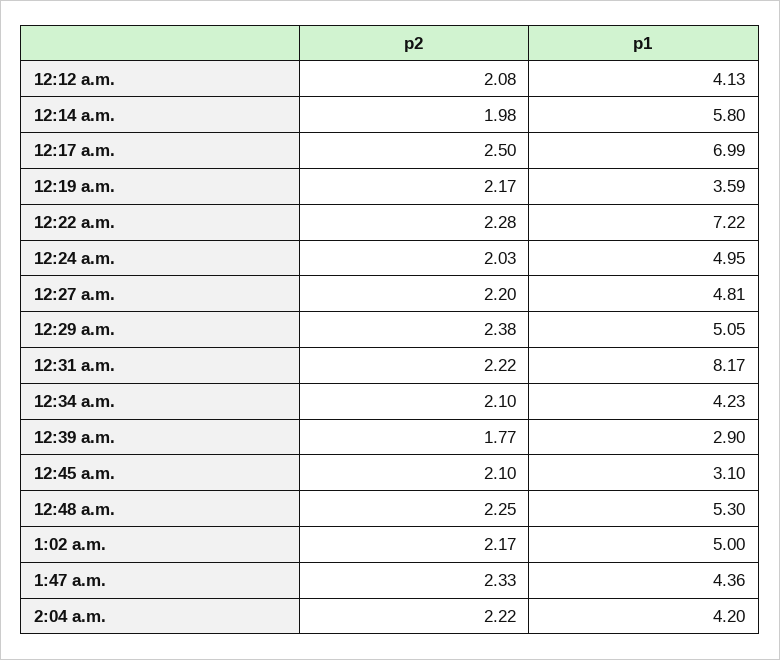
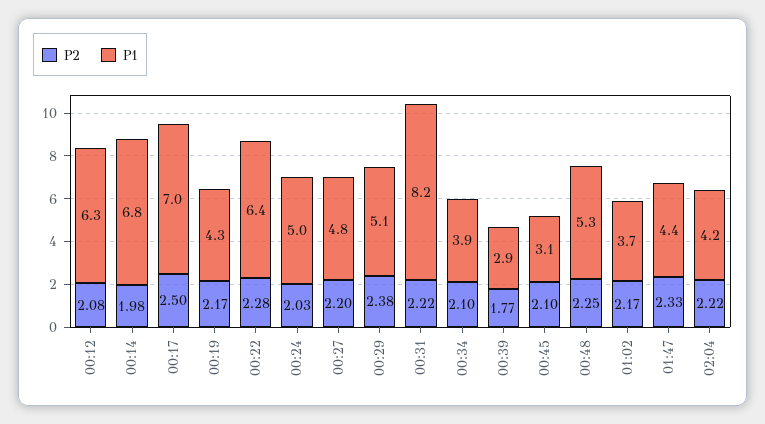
  {
    "p2": {
      "12:12 a.m.": 2.08,
      "12:14 a.m.": 1.98,
      "12:17 a.m.": 2.5,
      "12:19 a.m.": 2.17,
      "12:22 a.m.": 2.28,
      "12:24 a.m.": 2.03,
      "12:27 a.m.": 2.2,
      "12:29 a.m.": 2.38,
      "12:31 a.m.": 2.22,
      "12:34 a.m.": 2.1,
      "12:39 a.m.": 1.77,
      "12:45 a.m.": 2.1,
      "12:48 a.m.": 2.25,
      "1:02 a.m.": 2.17,
      "1:47 a.m.": 2.33,
      "2:04 a.m.": 2.22
    },
    "p1": {
-     "12:12 a.m.": 4.13,
+     "12:12 a.m.": 6.3,
-     "12:14 a.m.": 5.8,
+     "12:14 a.m.": 6.8,
      "12:17 a.m.": 6.99,
-     "12:19 a.m.": 3.59,
+     "12:19 a.m.": 4.3,
-     "12:22 a.m.": 7.22,
+     "12:22 a.m.": 6.4,
      "12:24 a.m.": 4.95,
      "12:27 a.m.": 4.81,
      "12:29 a.m.": 5.05,
      "12:31 a.m.": 8.17,
-     "12:34 a.m.": 4.23,
+     "12:34 a.m.": 3.9,
      "12:39 a.m.": 2.9,
      "12:45 a.m.": 3.1,
      "12:48 a.m.": 5.3,
-     "1:02 a.m.": 5,
+     "1:02 a.m.": 3.7,
      "1:47 a.m.": 4.36,
      "2:04 a.m.": 4.2
    }
  }

